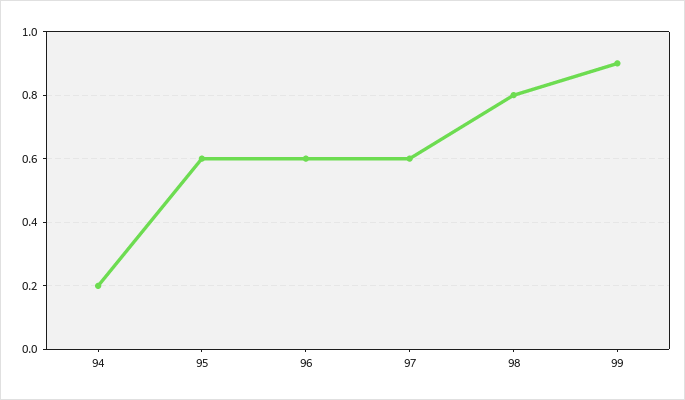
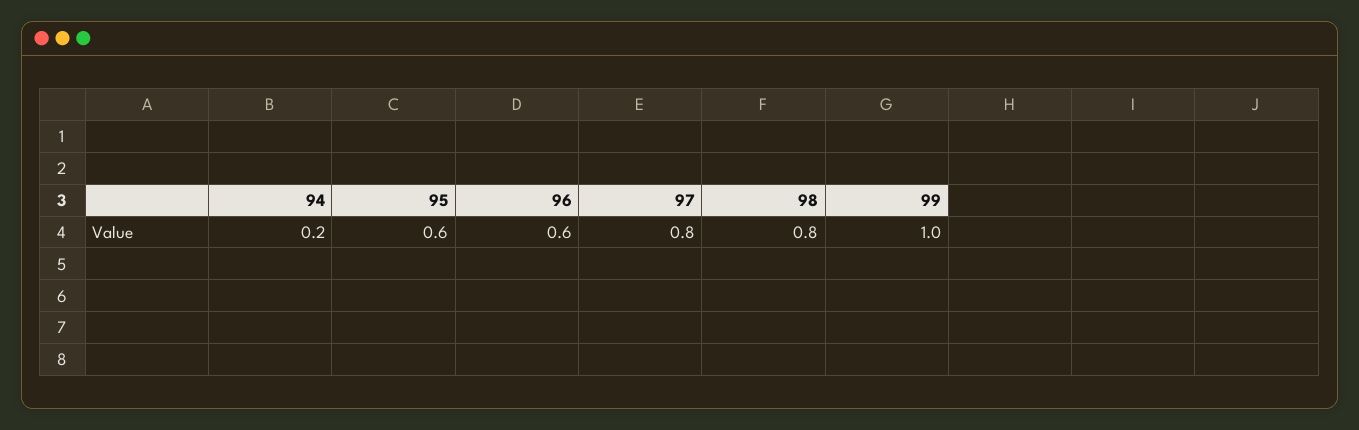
  {
    "94": 0.2,
    "95": 0.6,
    "96": 0.6,
-   "97": 0.6,
+   "97": 0.8,
    "98": 0.8,
-   "99": 0.9
+   "99": 1
  }

